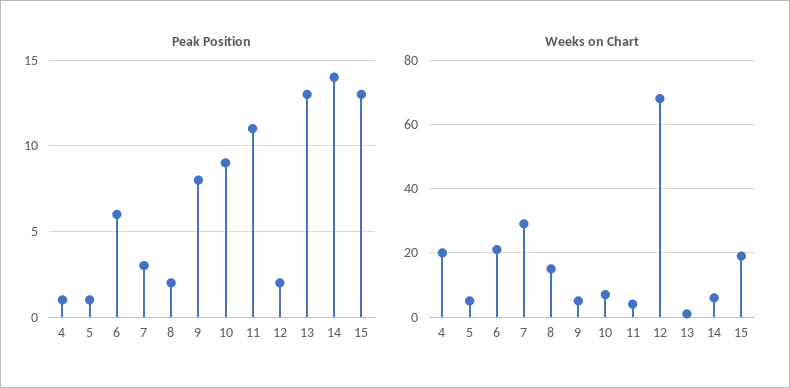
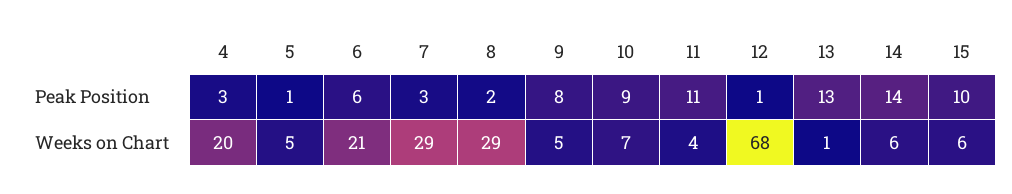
  {
    "Peak Position": {
-     "4": 1,
+     "4": 3,
      "5": 1,
      "6": 6,
      "7": 3,
      "8": 2,
      "9": 8,
      "10": 9,
      "11": 11,
-     "12": 2,
+     "12": 1,
      "13": 13,
      "14": 14,
-     "15": 13
+     "15": 10
    },
    "Weeks on Chart": {
      "4": 20,
      "5": 5,
      "6": 21,
      "7": 29,
-     "8": 15,
+     "8": 29,
      "9": 5,
      "10": 7,
      "11": 4,
      "12": 68,
      "13": 1,
      "14": 6,
-     "15": 20
+     "15": 6
    }
  }

